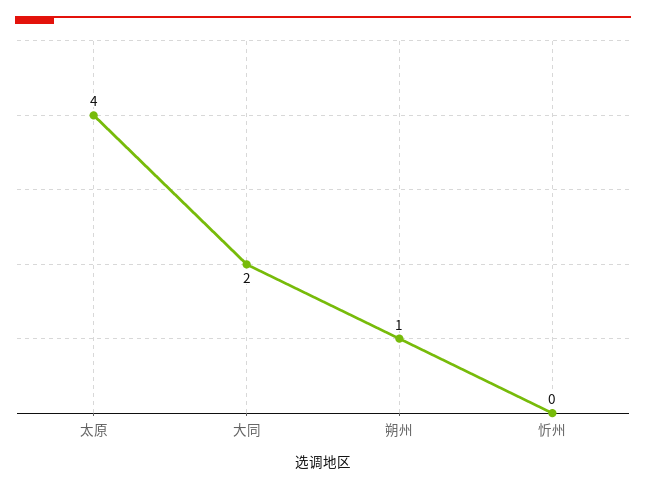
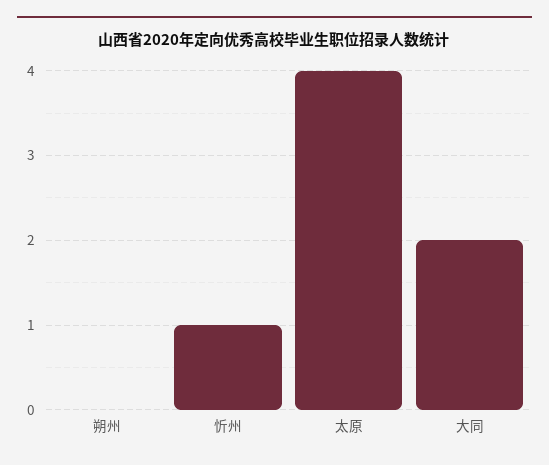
  {
    "太原": 4,
    "大同": 2,
-   "朔州": 1,
+   "朔州": 0,
-   "忻州": 0
+   "忻州": 1
  }

